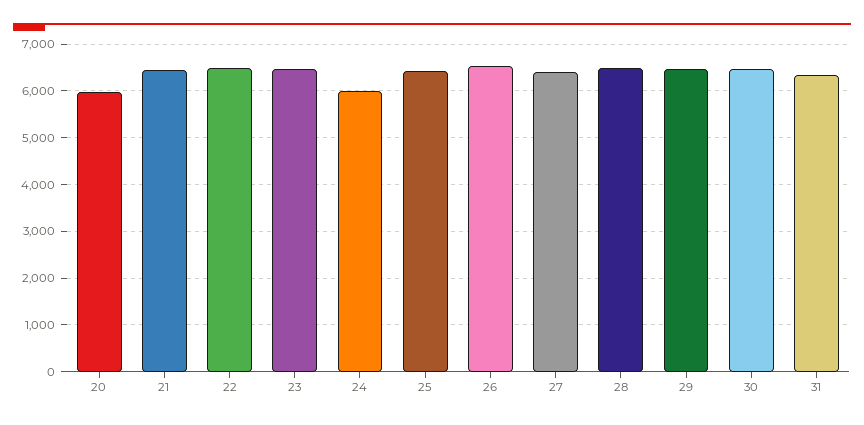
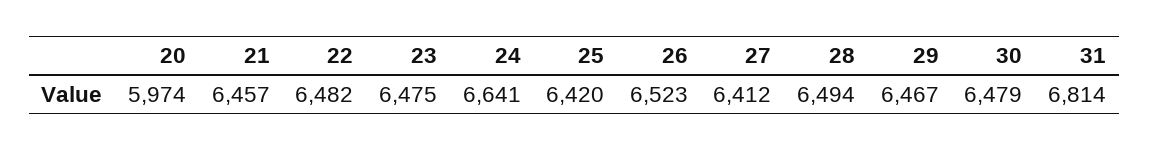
  {
    "20": 5974,
    "21": 6457,
    "22": 6482,
    "23": 6475,
-   "24": 6000,
+   "24": 6641,
    "25": 6420,
    "26": 6523,
    "27": 6412,
    "28": 6494,
    "29": 6467,
    "30": 6479,
-   "31": 6400
+   "31": 6814
  }

